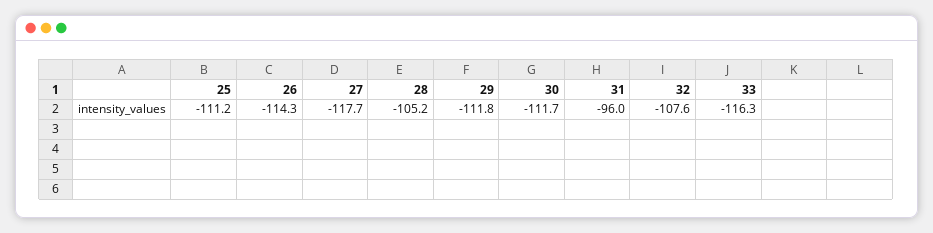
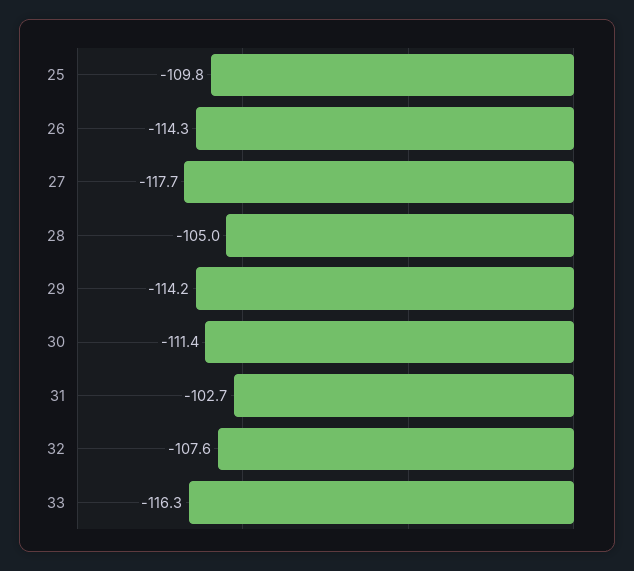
  {
-   "25": -111.2,
+   "25": -109.8,
    "26": -114.3,
    "27": -117.7,
-   "28": -105.2,
+   "28": -105,
-   "29": -111.8,
+   "29": -114.2,
-   "30": -111.7,
+   "30": -111.4,
-   "31": -96,
+   "31": -102.7,
    "32": -107.6,
    "33": -116.3
  }

